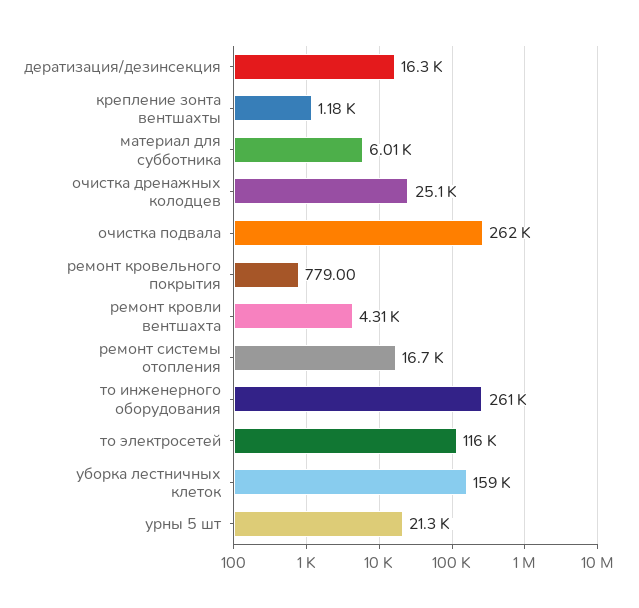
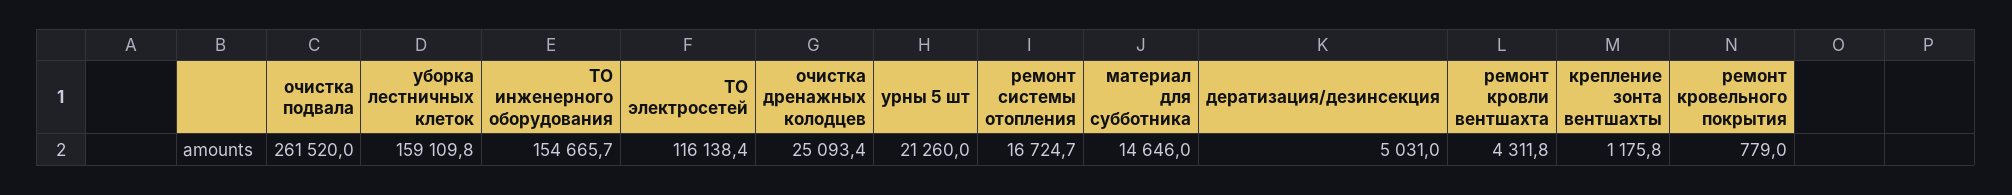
  {
-   "дератизация/дезинсекция": 16300,
+   "дератизация/дезинсекция": 5031,
    "крепление зонта вентшахты": 1175.8,
-   "материал для субботника": 6010,
+   "материал для субботника": 14646,
    "очистка дренажных колодцев": 25093.4,
    "очистка подвала": 261520,
    "ремонт кровельного покрытия": 779,
    "ремонт кровли вентшахта": 4311.8,
    "ремонт системы отопления": 16724.7,
-   "то инженерного оборудования": 261000,
+   "то инженерного оборудования": 154665.7,
    "то электросетей": 116138.4,
    "уборка лестничных клеток": 159109.8,
    "урны 5 шт": 21260
  }

